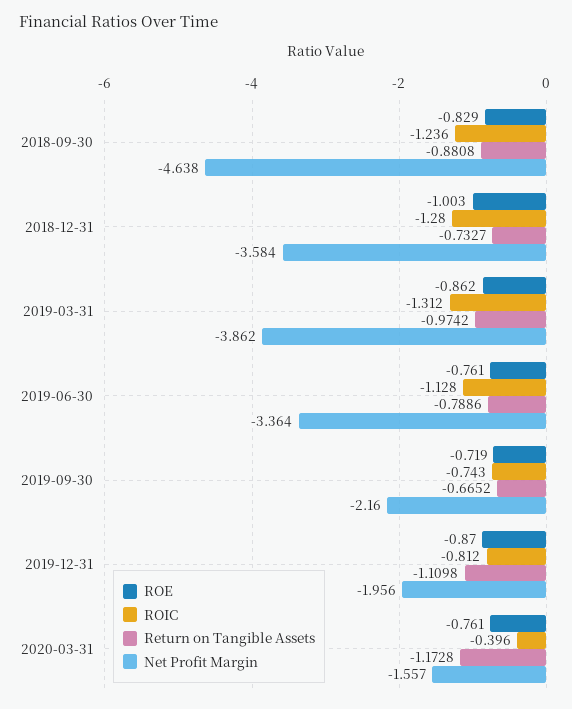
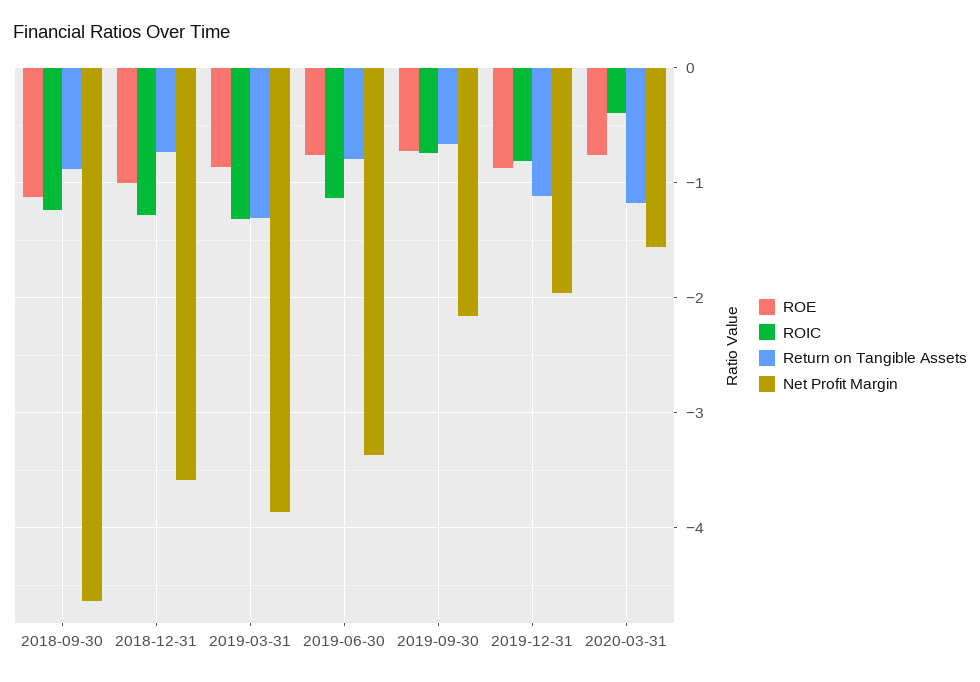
  {
    "ROE": {
-     "2018-09-30": -0.829,
+     "2018-09-30": -1.1,
      "2018-12-31": -1.003,
      "2019-03-31": -0.862,
      "2019-06-30": -0.761,
      "2019-09-30": -0.719,
      "2019-12-31": -0.87,
      "2020-03-31": -0.761
    },
    "ROIC": {
      "2018-09-30": -1.236,
      "2018-12-31": -1.28,
      "2019-03-31": -1.312,
      "2019-06-30": -1.128,
      "2019-09-30": -0.743,
      "2019-12-31": -0.812,
      "2020-03-31": -0.396
    },
    "Return on Tangible Assets": {
      "2018-09-30": -0.8808,
      "2018-12-31": -0.7327,
-     "2019-03-31": -0.9742,
+     "2019-03-31": -1.3,
      "2019-06-30": -0.7886,
      "2019-09-30": -0.6652,
      "2019-12-31": -1.1098,
      "2020-03-31": -1.1728
    },
    "Net Profit Margin": {
      "2018-09-30": -4.638,
      "2018-12-31": -3.584,
      "2019-03-31": -3.862,
      "2019-06-30": -3.364,
      "2019-09-30": -2.16,
      "2019-12-31": -1.956,
      "2020-03-31": -1.557
    }
  }

